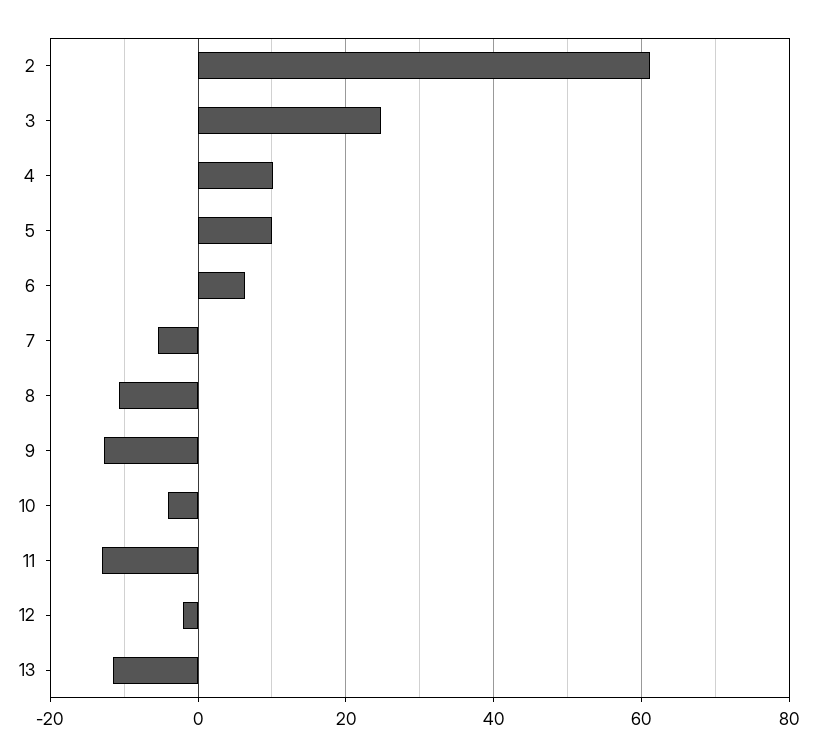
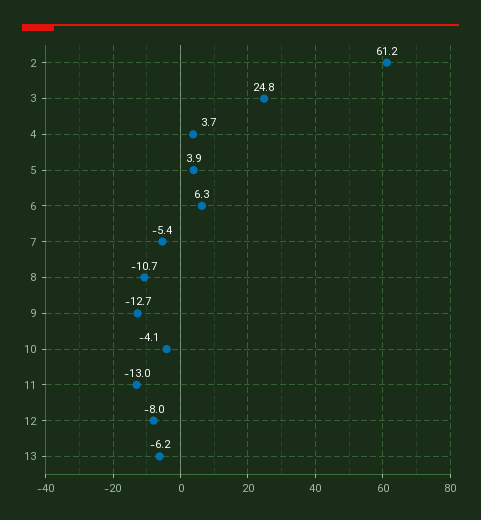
  {
    "2": 61.2,
    "3": 24.8,
-   "4": 10,
+   "4": 3.7,
-   "5": 10,
+   "5": 3.9,
    "6": 6.3,
    "7": -5.4,
    "8": -10.7,
    "9": -12.7,
    "10": -4.1,
    "11": -13,
-   "12": -2,
+   "12": -8,
-   "13": -12
+   "13": -6.2
  }

